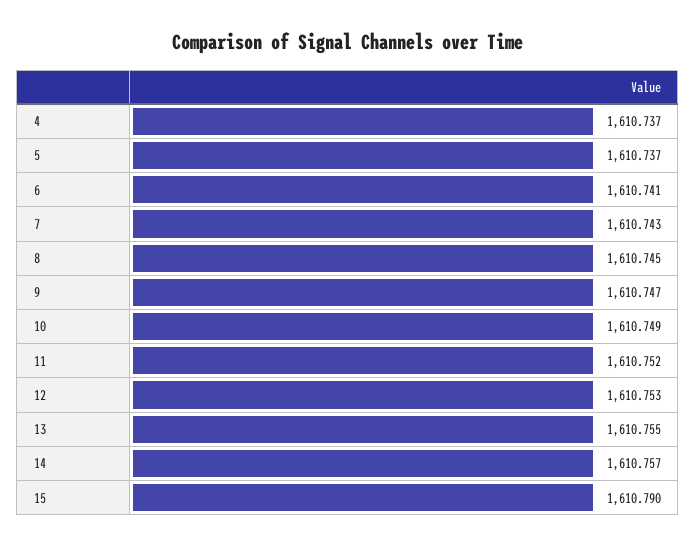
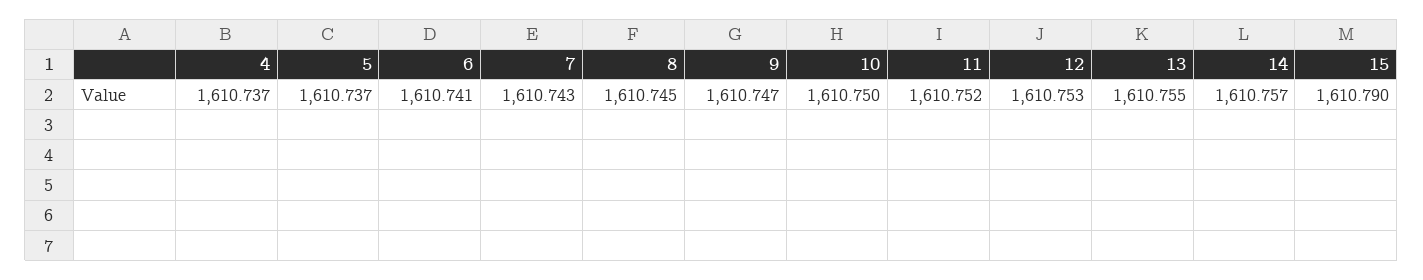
  {
    "4": 1610.737,
    "5": 1610.737,
    "6": 1610.741,
    "7": 1610.743,
    "8": 1610.745,
    "9": 1610.747,
-   "10": 1610.749,
+   "10": 1610.75,
    "11": 1610.752,
    "12": 1610.753,
    "13": 1610.755,
    "14": 1610.757,
    "15": 1610.79
  }

